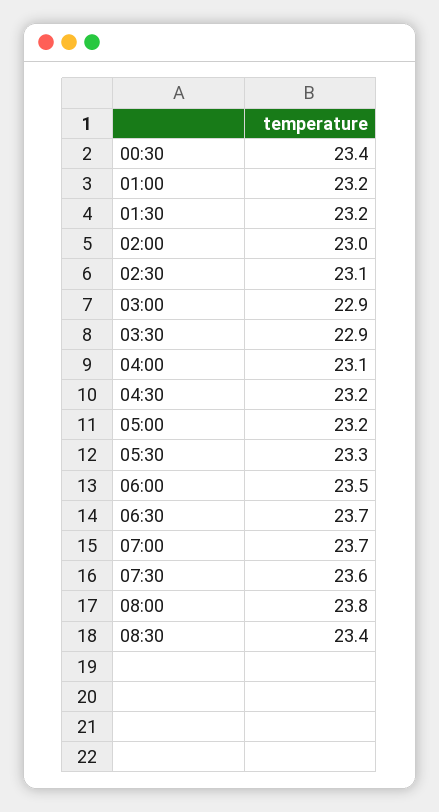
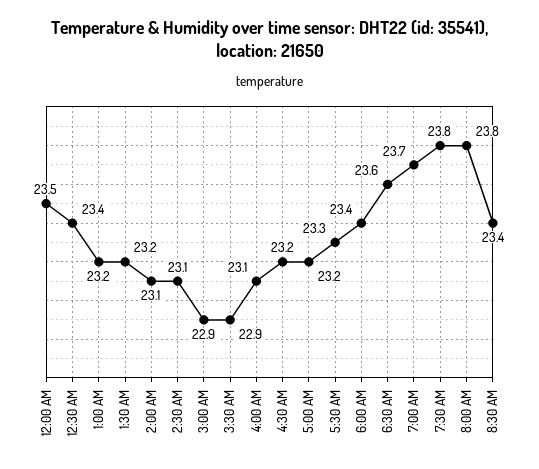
  {
    "00:30": 23.4,
    "01:00": 23.2,
    "01:30": 23.2,
-   "02:00": 23,
+   "02:00": 23.1,
    "02:30": 23.1,
    "03:00": 22.9,
    "03:30": 22.9,
    "04:00": 23.1,
    "04:30": 23.2,
    "05:00": 23.2,
    "05:30": 23.3,
-   "06:00": 23.5,
+   "06:00": 23.4,
-   "06:30": 23.7,
+   "06:30": 23.6,
    "07:00": 23.7,
-   "07:30": 23.6,
+   "07:30": 23.8,
    "08:00": 23.8,
-   "08:30": 23.4
+   "08:30": 23.4,
+   "12:00 AM": 23.5
  }

